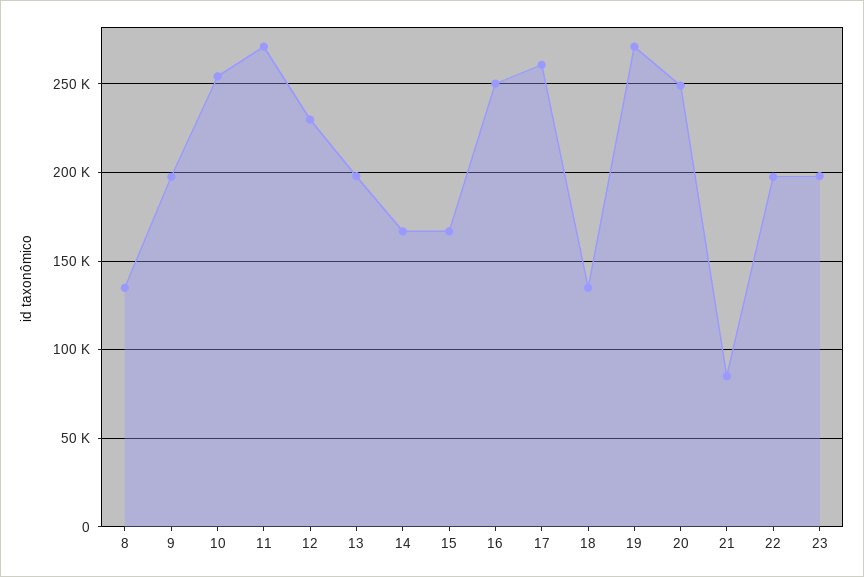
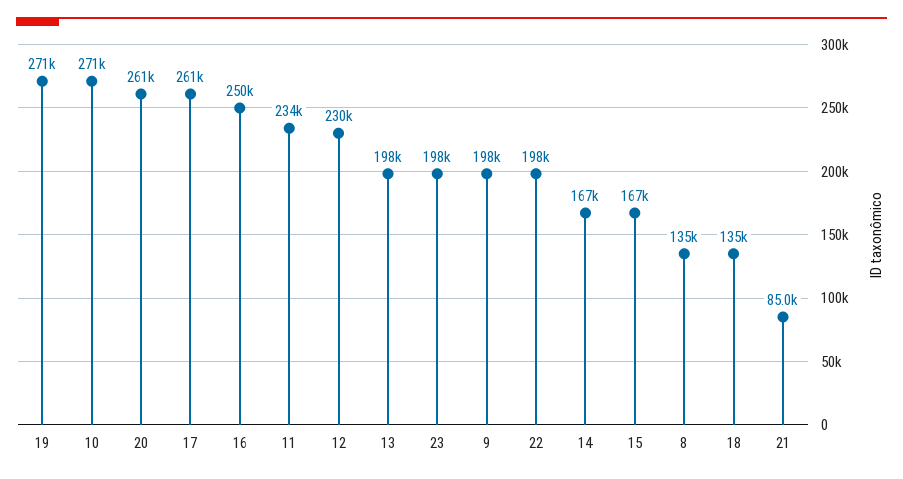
  {
    "8": 135000,
    "9": 198000,
-   "10": 255000,
+   "10": 271000,
-   "11": 270000,
+   "11": 234000,
    "12": 230000,
    "13": 198000,
    "14": 167000,
    "15": 167000,
    "16": 250000,
    "17": 261000,
    "18": 135000,
    "19": 271000,
-   "20": 250000,
+   "20": 261000,
    "21": 85000,
    "22": 198000,
    "23": 198000
  }

